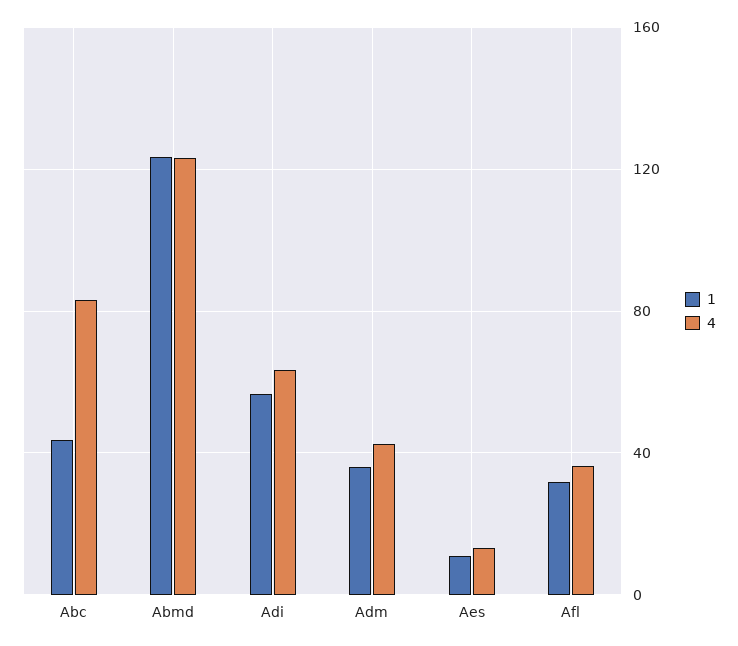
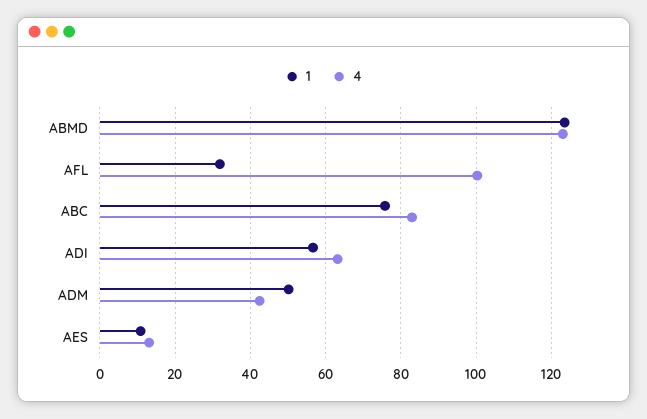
  {
    "1": {
-     "Abc": 45,
+     "Abc": 76,
      "Abmd": 124,
      "Adi": 56,
-     "Adm": 35,
+     "Adm": 50,
      "Aes": 10,
      "Afl": 32
    },
    "4": {
      "Abc": 82,
      "Abmd": 124,
      "Adi": 64,
      "Adm": 42,
      "Aes": 14,
-     "Afl": 35
+     "Afl": 100
    }
  }

